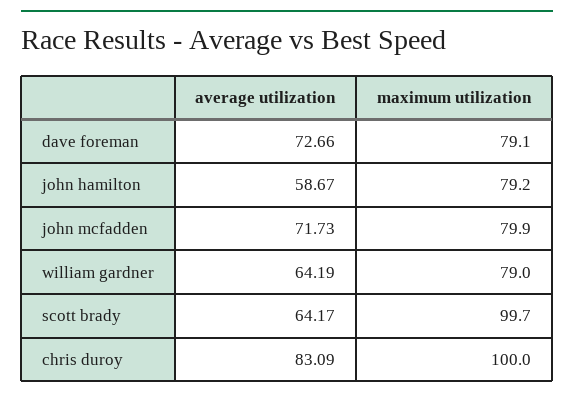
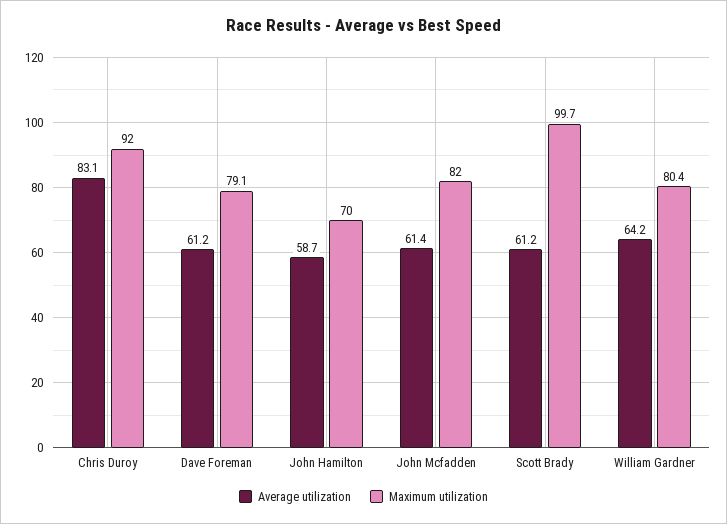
  {
    "average utilization": {
-     "dave foreman": 72.66,
+     "dave foreman": 61.2,
      "john hamilton": 58.67,
-     "john mcfadden": 71.73,
+     "john mcfadden": 61.4,
      "william gardner": 64.19,
-     "scott brady": 64.17,
+     "scott brady": 61.2,
      "chris duroy": 83.09
    },
    "maximum utilization": {
      "dave foreman": 79.1,
-     "john hamilton": 79.2,
+     "john hamilton": 70,
-     "john mcfadden": 79.9,
+     "john mcfadden": 82,
-     "william gardner": 79,
+     "william gardner": 80.4,
      "scott brady": 99.7,
-     "chris duroy": 100
+     "chris duroy": 92
    }
  }

